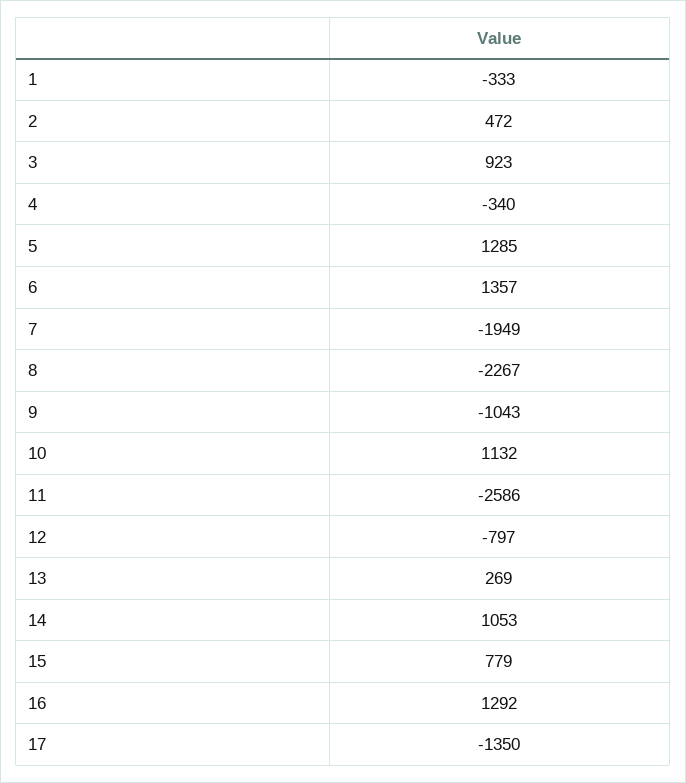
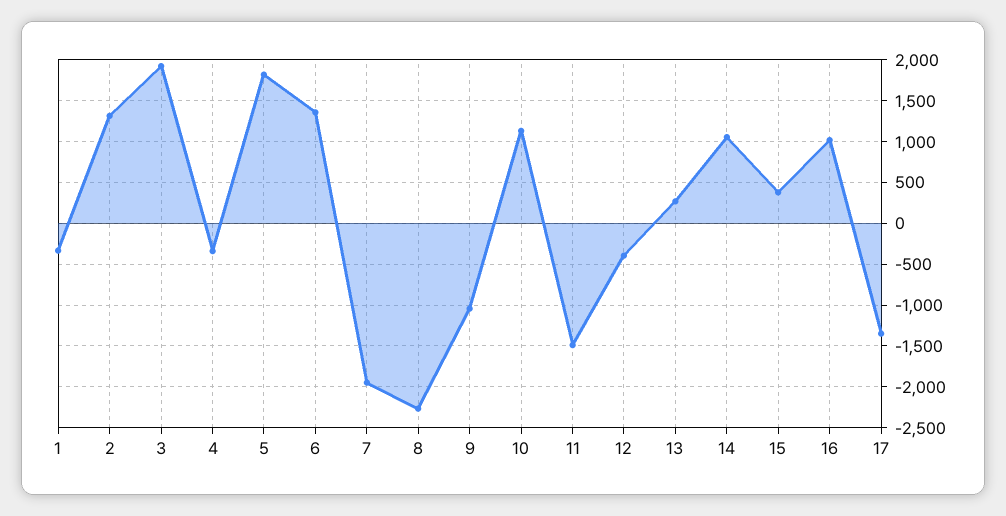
  {
    "1": -333,
-   "2": 472,
+   "2": 1300,
-   "3": 923,
+   "3": 1900,
    "4": -340,
-   "5": 1285,
+   "5": 1800,
    "6": 1357,
    "7": -1949,
    "8": -2267,
    "9": -1043,
    "10": 1132,
-   "11": -2586,
+   "11": -1500,
-   "12": -797,
+   "12": -400,
    "13": 269,
    "14": 1053,
-   "15": 779,
+   "15": 400,
-   "16": 1292,
+   "16": 1000,
    "17": -1350
  }

